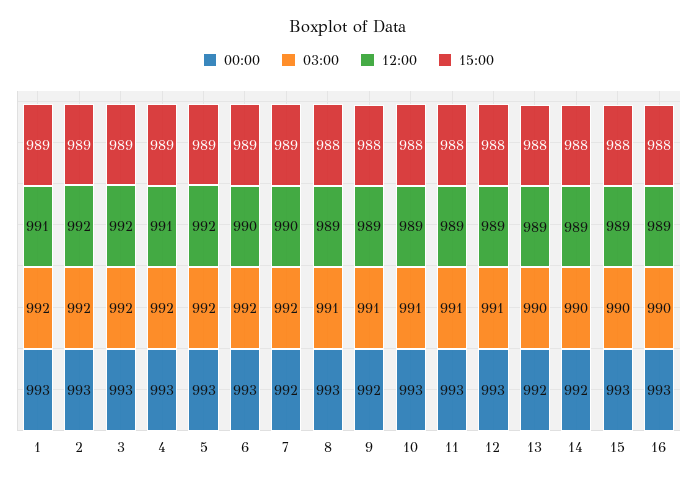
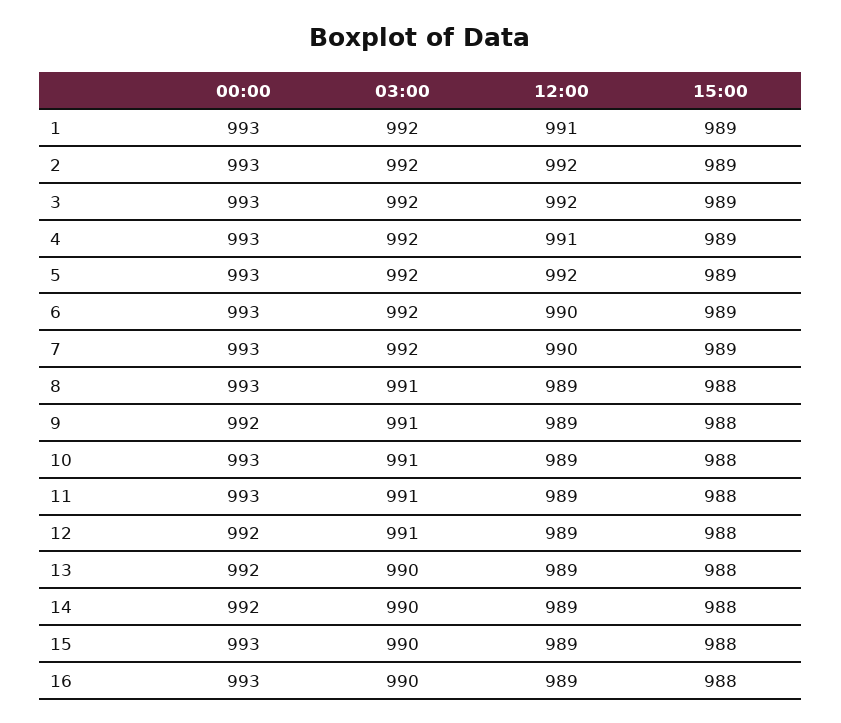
  {
    "00:00": {
      "1": 993,
      "2": 993,
      "3": 993,
      "4": 993,
      "5": 993,
      "6": 993,
-     "7": 992,
+     "7": 993,
      "8": 993,
      "9": 992,
      "10": 993,
      "11": 993,
-     "12": 993,
+     "12": 992,
      "13": 992,
      "14": 992,
      "15": 993,
      "16": 993
    },
    "03:00": {
      "1": 992,
      "2": 992,
      "3": 992,
      "4": 992,
      "5": 992,
      "6": 992,
      "7": 992,
      "8": 991,
      "9": 991,
      "10": 991,
      "11": 991,
      "12": 991,
      "13": 990,
      "14": 990,
      "15": 990,
      "16": 990
    },
    "12:00": {
      "1": 991,
      "2": 992,
      "3": 992,
      "4": 991,
      "5": 992,
      "6": 990,
      "7": 990,
      "8": 989,
      "9": 989,
      "10": 989,
      "11": 989,
      "12": 989,
      "13": 989,
      "14": 989,
      "15": 989,
      "16": 989
    },
    "15:00": {
      "1": 989,
      "2": 989,
      "3": 989,
      "4": 989,
      "5": 989,
      "6": 989,
      "7": 989,
      "8": 988,
      "9": 988,
      "10": 988,
      "11": 988,
      "12": 988,
      "13": 988,
      "14": 988,
      "15": 988,
      "16": 988
    }
  }

